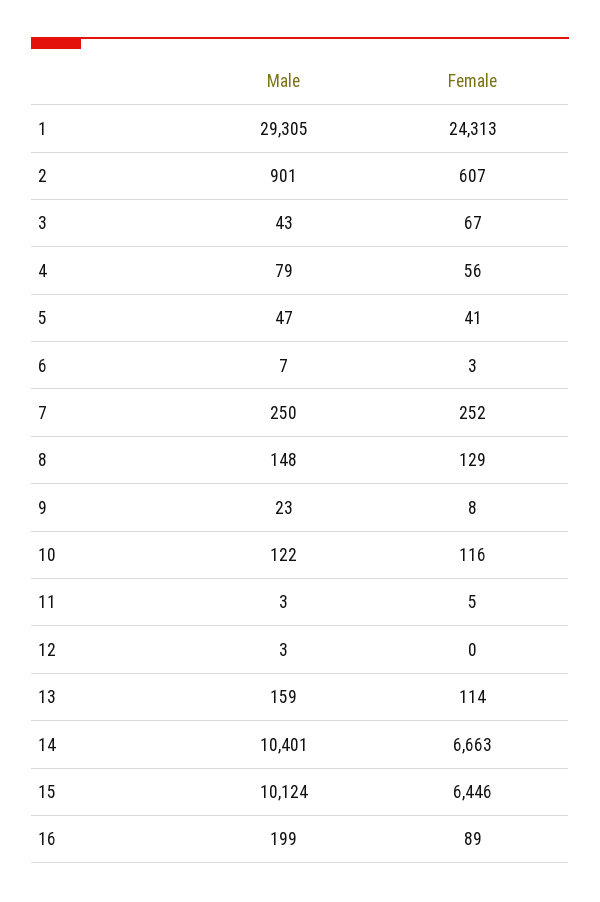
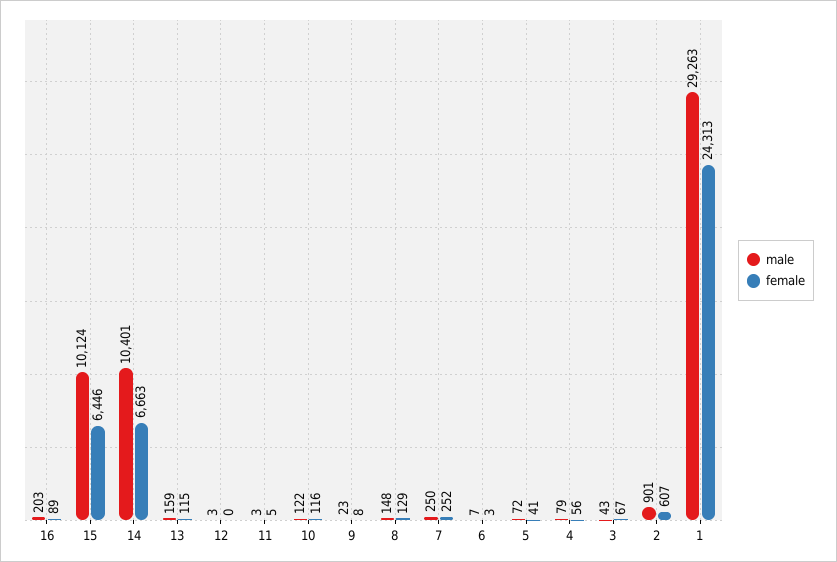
  {
    "Male": {
-     "1": 29305,
+     "1": 29263,
      "2": 901,
      "3": 43,
      "4": 79,
-     "5": 47,
+     "5": 72,
      "6": 7,
      "7": 250,
      "8": 148,
      "9": 23,
      "10": 122,
      "11": 3,
      "12": 3,
      "13": 159,
      "14": 10401,
      "15": 10124,
-     "16": 199
+     "16": 203
    },
    "Female": {
      "1": 24313,
      "2": 607,
      "3": 67,
      "4": 56,
      "5": 41,
      "6": 3,
      "7": 252,
      "8": 129,
      "9": 8,
      "10": 116,
      "11": 5,
      "12": 0,
-     "13": 114,
+     "13": 115,
      "14": 6663,
      "15": 6446,
      "16": 89
    }
  }

